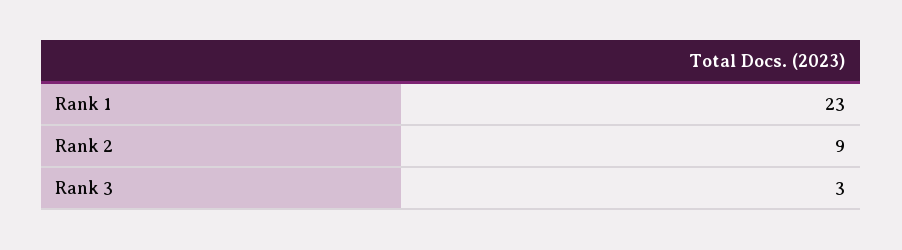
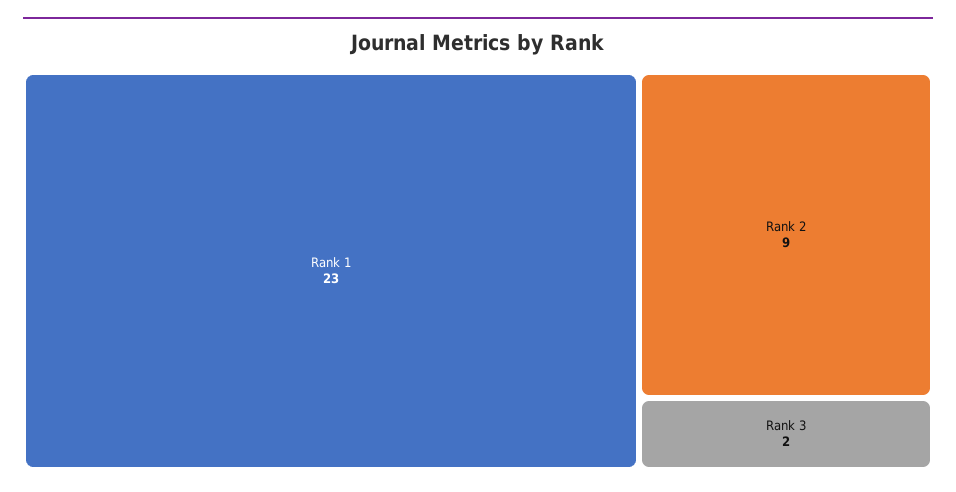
  {
    "Rank 1": 23,
    "Rank 2": 9,
-   "Rank 3": 3
+   "Rank 3": 2
  }

